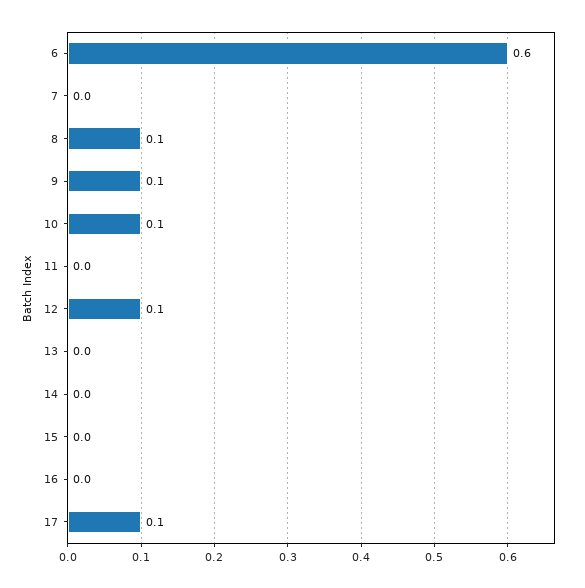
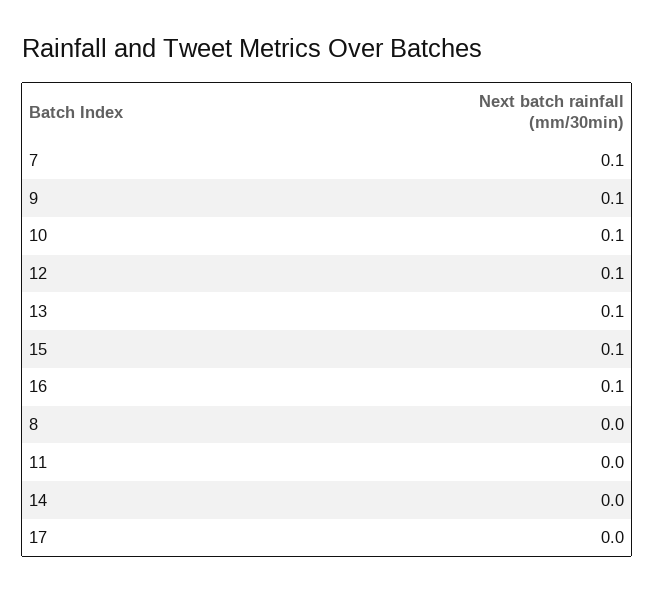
  {
-   "6": 0.6,
-   "7": 0,
+   "7": 0.1,
-   "8": 0.1,
+   "8": 0,
    "9": 0.1,
    "10": 0.1,
    "11": 0,
    "12": 0.1,
-   "13": 0,
+   "13": 0.1,
    "14": 0,
-   "15": 0,
+   "15": 0.1,
-   "16": 0,
+   "16": 0.1,
-   "17": 0.1
+   "17": 0
  }

